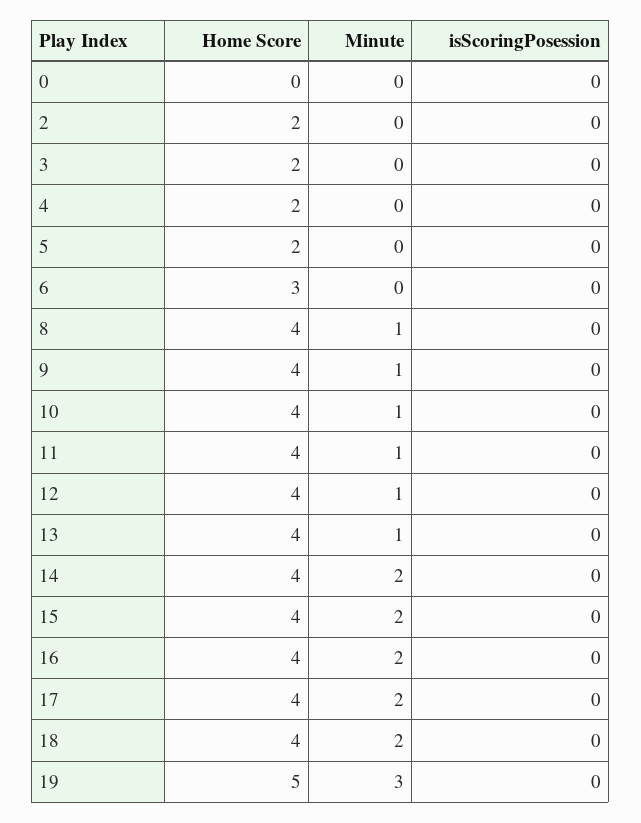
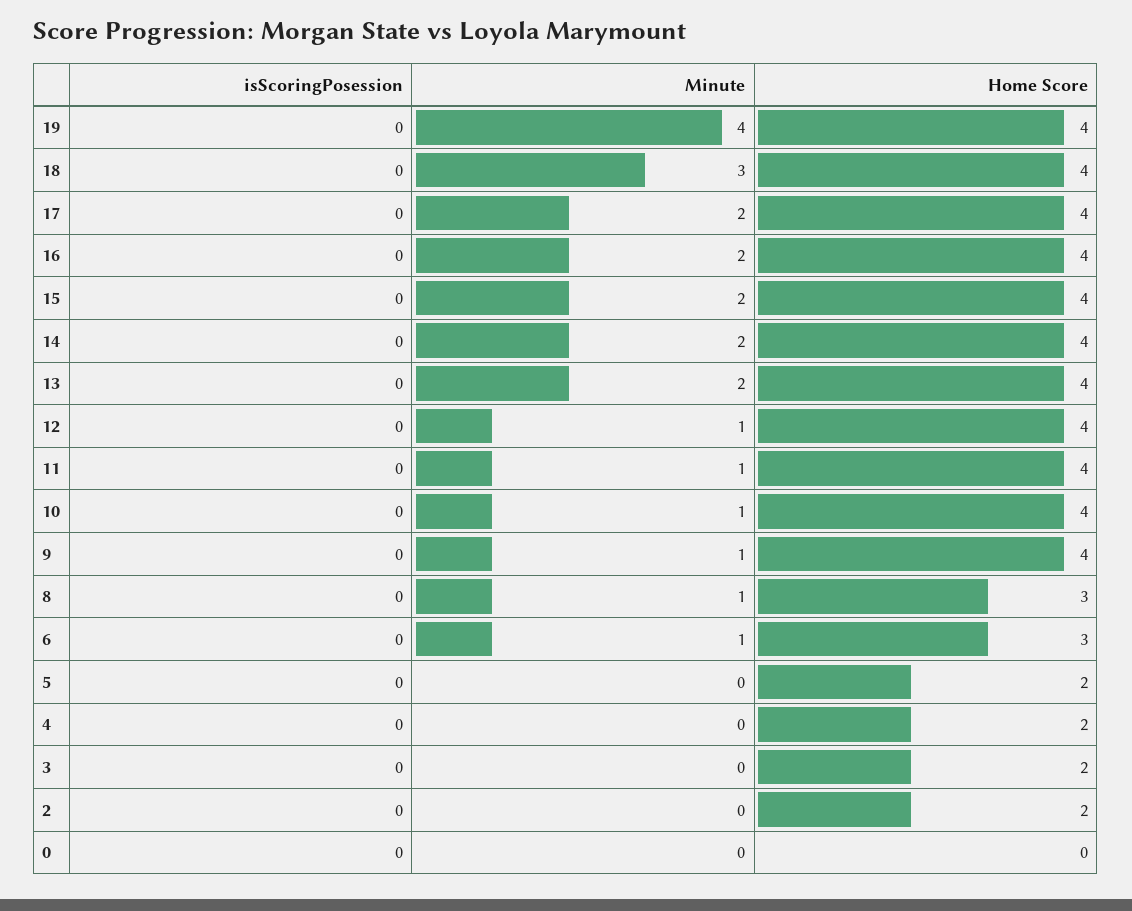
  {
    "Home Score": {
      "0": 0,
      "2": 2,
      "3": 2,
      "4": 2,
      "5": 2,
      "6": 3,
-     "8": 4,
+     "8": 3,
      "9": 4,
      "10": 4,
      "11": 4,
      "12": 4,
      "13": 4,
      "14": 4,
      "15": 4,
      "16": 4,
      "17": 4,
      "18": 4,
-     "19": 5
+     "19": 4
    },
    "Minute": {
      "0": 0,
      "2": 0,
      "3": 0,
      "4": 0,
      "5": 0,
-     "6": 0,
+     "6": 1,
      "8": 1,
      "9": 1,
      "10": 1,
      "11": 1,
      "12": 1,
-     "13": 1,
+     "13": 2,
      "14": 2,
      "15": 2,
      "16": 2,
      "17": 2,
-     "18": 2,
+     "18": 3,
-     "19": 3
+     "19": 4
    },
    "isScoringPosession": {
      "0": 0,
      "2": 0,
      "3": 0,
      "4": 0,
      "5": 0,
      "6": 0,
      "8": 0,
      "9": 0,
      "10": 0,
      "11": 0,
      "12": 0,
      "13": 0,
      "14": 0,
      "15": 0,
      "16": 0,
      "17": 0,
      "18": 0,
      "19": 0
    }
  }

